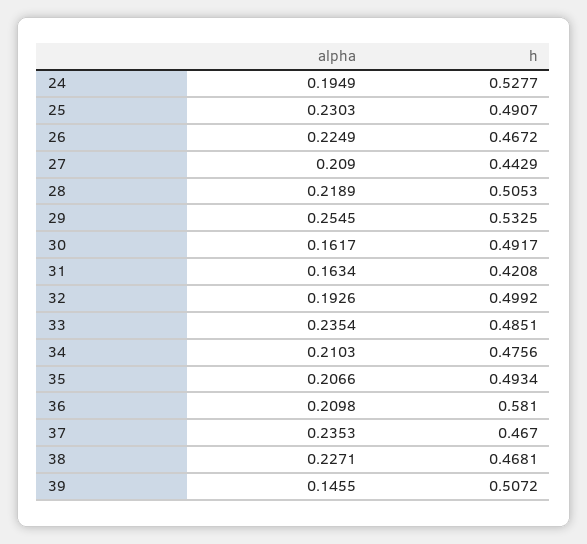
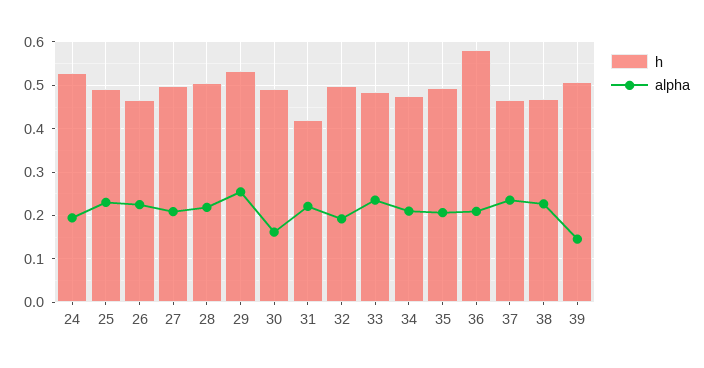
  {
    "alpha": {
      "24": 0.1949,
      "25": 0.2303,
      "26": 0.2249,
      "27": 0.209,
      "28": 0.2189,
      "29": 0.2545,
      "30": 0.1617,
-     "31": 0.1634,
+     "31": 0.22,
      "32": 0.1926,
      "33": 0.2354,
      "34": 0.2103,
      "35": 0.2066,
      "36": 0.2098,
      "37": 0.2353,
      "38": 0.2271,
      "39": 0.1455
    },
    "h": {
      "24": 0.5277,
      "25": 0.4907,
      "26": 0.4672,
-     "27": 0.4429,
+     "27": 0.5,
      "28": 0.5053,
      "29": 0.5325,
      "30": 0.4917,
      "31": 0.4208,
      "32": 0.4992,
      "33": 0.4851,
      "34": 0.4756,
      "35": 0.4934,
      "36": 0.581,
      "37": 0.467,
      "38": 0.4681,
      "39": 0.5072
    }
  }

